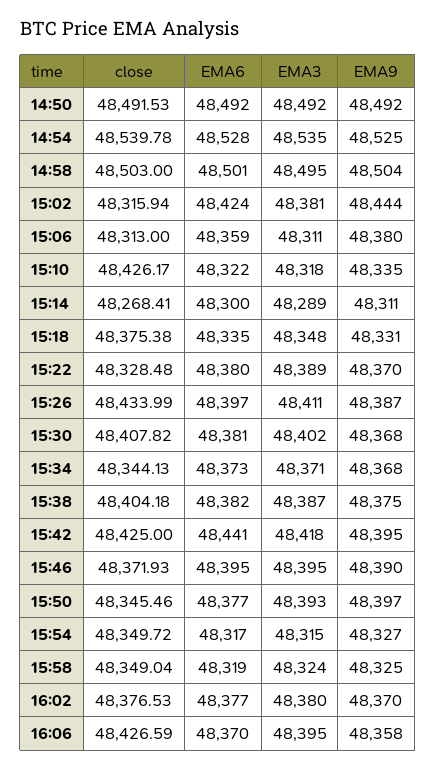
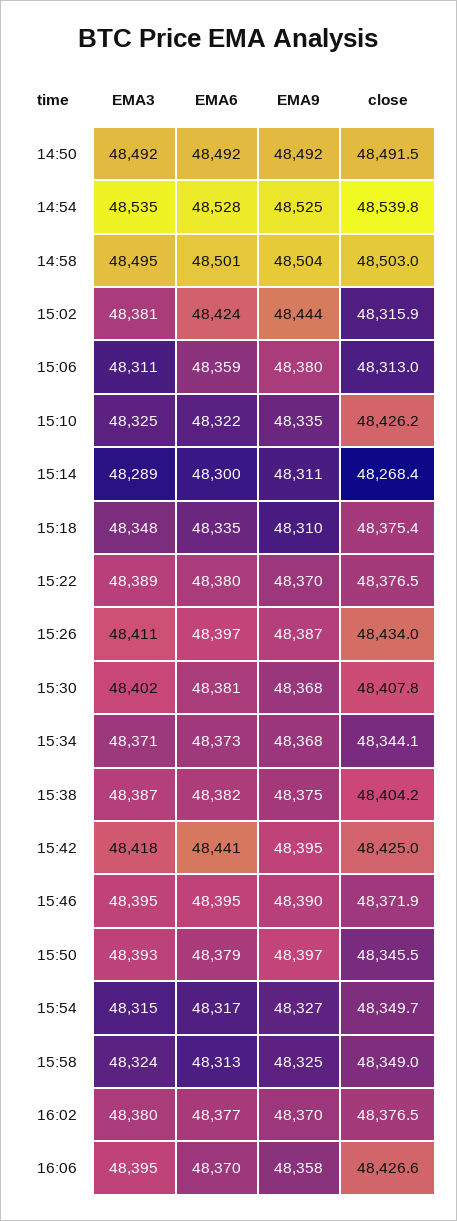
  {
    "close": {
      "14:50": 48491.53,
      "14:54": 48539.78,
      "14:58": 48503,
      "15:02": 48315.94,
      "15:06": 48313,
      "15:10": 48426.17,
      "15:14": 48268.41,
      "15:18": 48375.38,
-     "15:22": 48328.48,
+     "15:22": 48376.5,
      "15:26": 48433.99,
      "15:30": 48407.82,
      "15:34": 48344.13,
      "15:38": 48404.18,
      "15:42": 48425,
      "15:46": 48371.93,
      "15:50": 48345.46,
      "15:54": 48349.72,
      "15:58": 48349.04,
      "16:02": 48376.53,
      "16:06": 48426.59
    },
    "EMA6": {
      "14:50": 48492,
      "14:54": 48528,
      "14:58": 48501,
      "15:02": 48424,
      "15:06": 48359,
      "15:10": 48322,
      "15:14": 48300,
      "15:18": 48335,
      "15:22": 48380,
      "15:26": 48397,
      "15:30": 48381,
      "15:34": 48373,
      "15:38": 48382,
      "15:42": 48441,
      "15:46": 48395,
-     "15:50": 48377,
+     "15:50": 48379,
      "15:54": 48317,
-     "15:58": 48319,
+     "15:58": 48313,
      "16:02": 48377,
      "16:06": 48370
    },
    "EMA3": {
      "14:50": 48492,
      "14:54": 48535,
      "14:58": 48495,
      "15:02": 48381,
      "15:06": 48311,
-     "15:10": 48318,
+     "15:10": 48325,
      "15:14": 48289,
      "15:18": 48348,
      "15:22": 48389,
      "15:26": 48411,
      "15:30": 48402,
      "15:34": 48371,
      "15:38": 48387,
      "15:42": 48418,
      "15:46": 48395,
      "15:50": 48393,
      "15:54": 48315,
      "15:58": 48324,
      "16:02": 48380,
      "16:06": 48395
    },
    "EMA9": {
      "14:50": 48492,
      "14:54": 48525,
      "14:58": 48504,
      "15:02": 48444,
      "15:06": 48380,
      "15:10": 48335,
      "15:14": 48311,
-     "15:18": 48331,
+     "15:18": 48310,
      "15:22": 48370,
      "15:26": 48387,
      "15:30": 48368,
      "15:34": 48368,
      "15:38": 48375,
      "15:42": 48395,
      "15:46": 48390,
      "15:50": 48397,
      "15:54": 48327,
      "15:58": 48325,
      "16:02": 48370,
      "16:06": 48358
    }
  }

